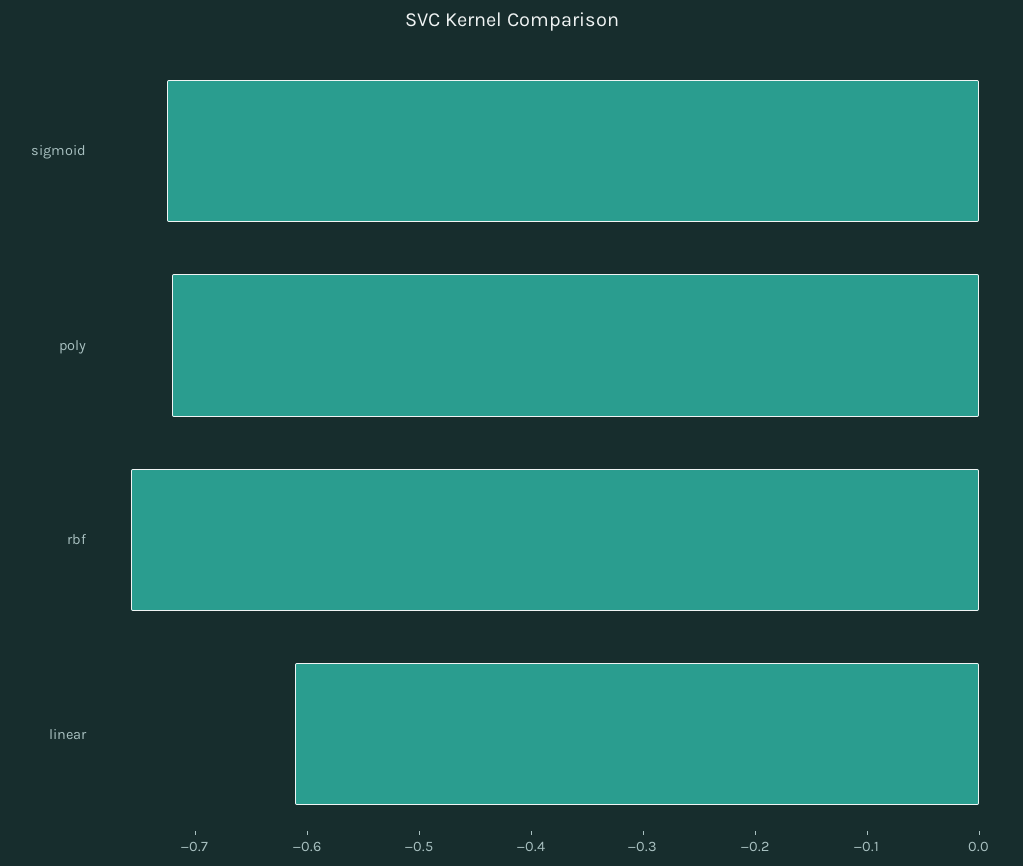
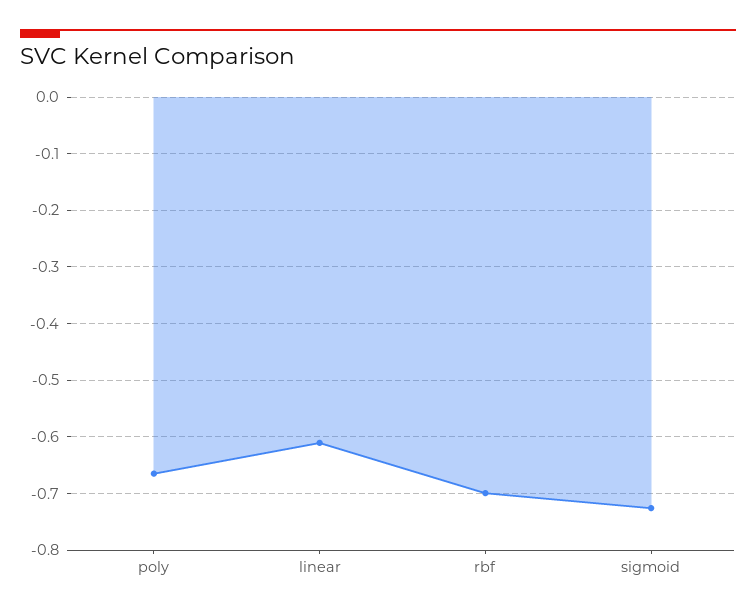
  {
    "sigmoid": -0.72,
-   "poly": -0.72,
+   "poly": -0.66,
-   "rbf": -0.76,
+   "rbf": -0.7,
    "linear": -0.62
  }

